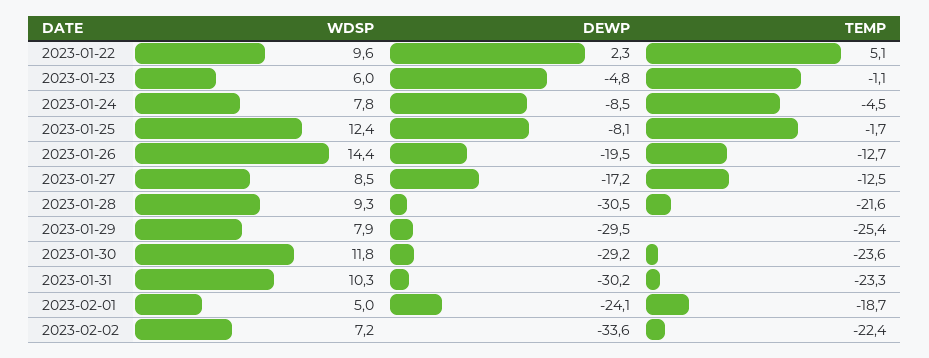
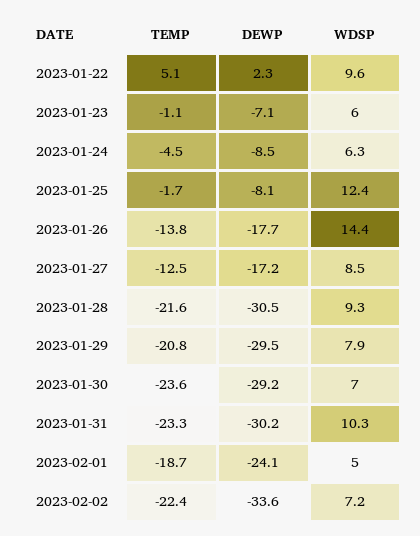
  {
    "WDSP": {
      "2023-01-22": 9.6,
      "2023-01-23": 6,
-     "2023-01-24": 7.8,
+     "2023-01-24": 6.3,
      "2023-01-25": 12.4,
      "2023-01-26": 14.4,
      "2023-01-27": 8.5,
      "2023-01-28": 9.3,
      "2023-01-29": 7.9,
-     "2023-01-30": 11.8,
+     "2023-01-30": 7,
      "2023-01-31": 10.3,
      "2023-02-01": 5,
      "2023-02-02": 7.2
    },
    "DEWP": {
      "2023-01-22": 2.3,
-     "2023-01-23": -4.8,
+     "2023-01-23": -7.1,
      "2023-01-24": -8.5,
      "2023-01-25": -8.1,
-     "2023-01-26": -19.5,
+     "2023-01-26": -17.7,
      "2023-01-27": -17.2,
      "2023-01-28": -30.5,
      "2023-01-29": -29.5,
      "2023-01-30": -29.2,
      "2023-01-31": -30.2,
      "2023-02-01": -24.1,
      "2023-02-02": -33.6
    },
    "TEMP": {
      "2023-01-22": 5.1,
      "2023-01-23": -1.1,
      "2023-01-24": -4.5,
      "2023-01-25": -1.7,
-     "2023-01-26": -12.7,
+     "2023-01-26": -13.8,
      "2023-01-27": -12.5,
      "2023-01-28": -21.6,
-     "2023-01-29": -25.4,
+     "2023-01-29": -20.8,
      "2023-01-30": -23.6,
      "2023-01-31": -23.3,
      "2023-02-01": -18.7,
      "2023-02-02": -22.4
    }
  }

